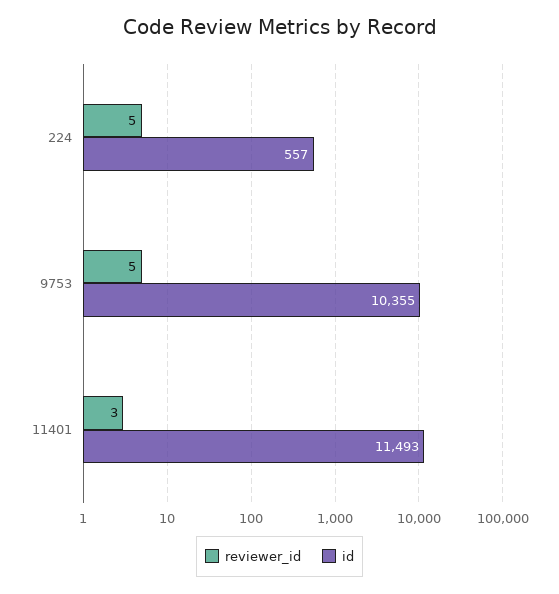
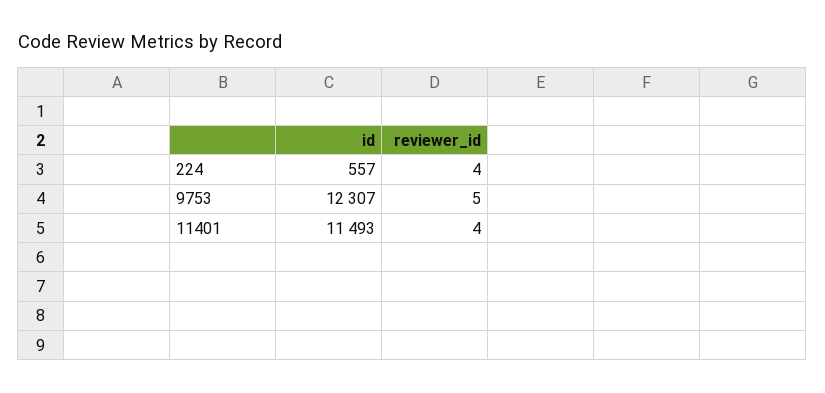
  {
    "reviewer_id": {
-     "224": 5,
+     "224": 4,
      "9753": 5,
-     "11401": 3
+     "11401": 4
    },
    "id": {
      "224": 557,
-     "9753": 10355,
+     "9753": 12307,
      "11401": 11493
    }
  }

